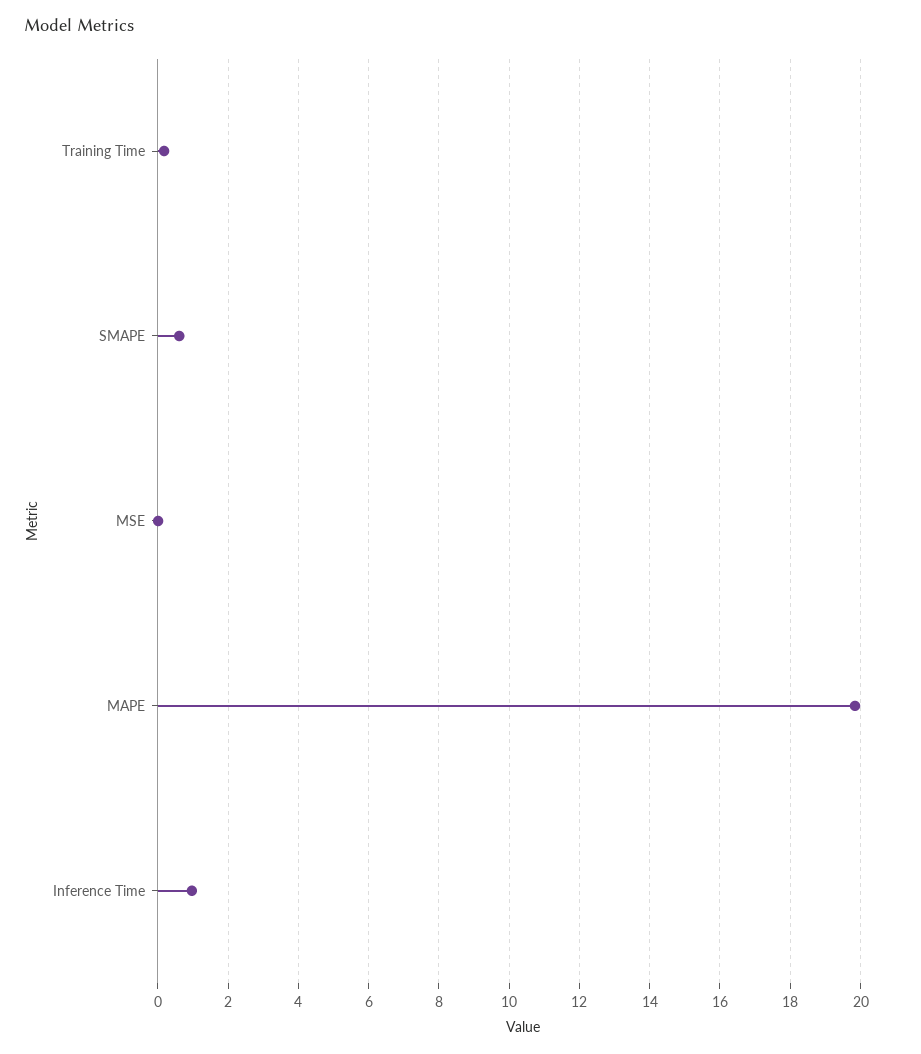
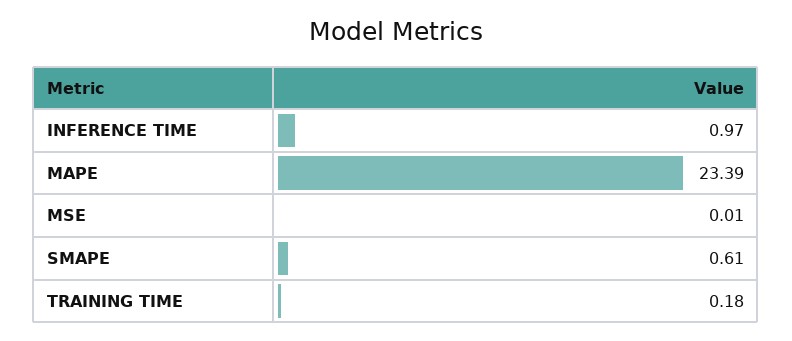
  {
    "Training Time": 0.18,
    "SMAPE": 0.61,
    "MSE": 0.01,
-   "MAPE": 19.8,
+   "MAPE": 23.39,
    "Inference Time": 0.97
  }

